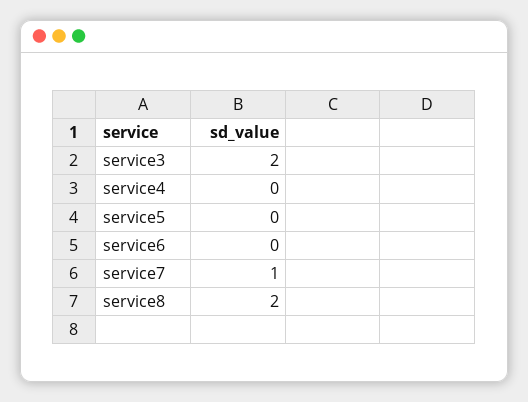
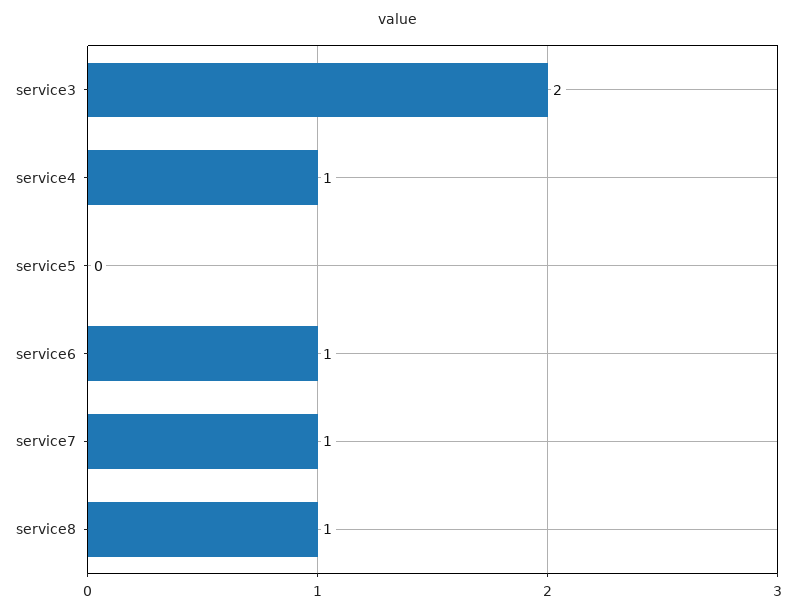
  {
    "service3": 2,
-   "service4": 0,
+   "service4": 1,
    "service5": 0,
-   "service6": 0,
+   "service6": 1,
    "service7": 1,
-   "service8": 2
+   "service8": 1
  }

